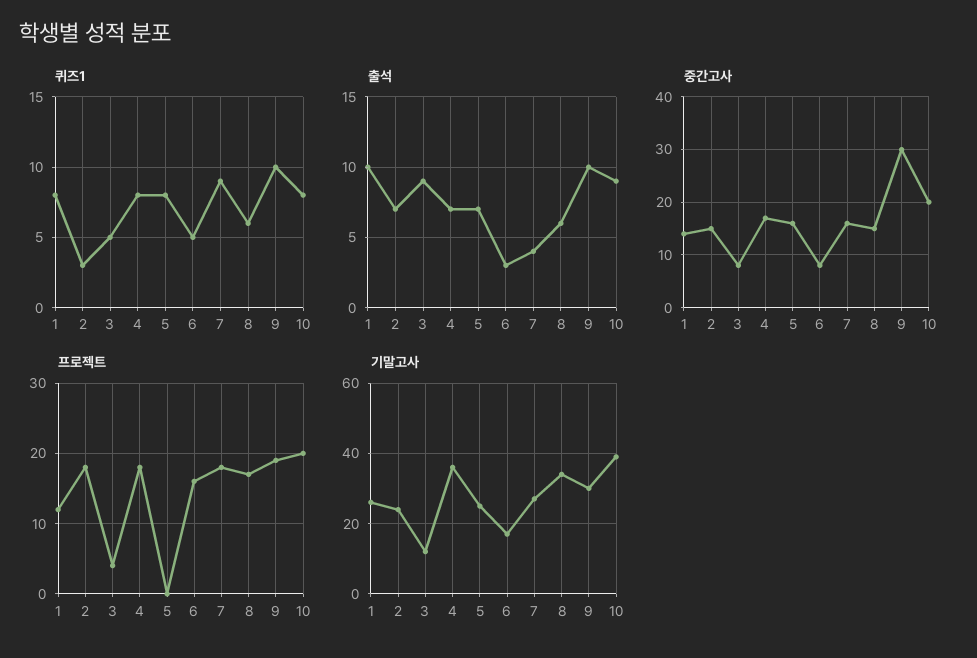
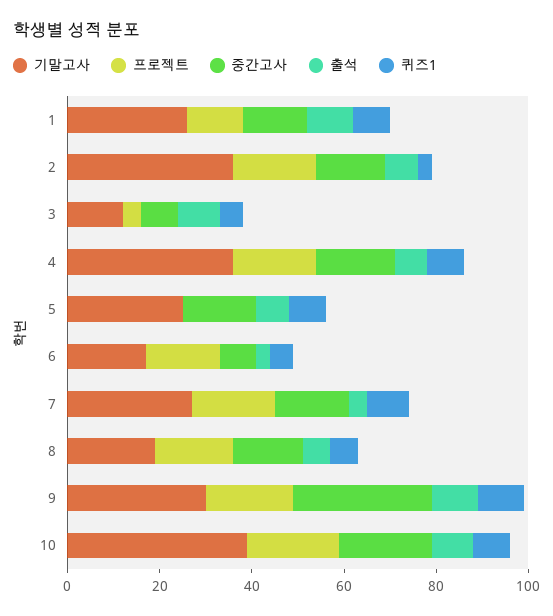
  {
    "퀴즈1": {
      "1": 8,
      "2": 3,
      "3": 5,
      "4": 8,
      "5": 8,
      "6": 5,
      "7": 9,
      "8": 6,
      "9": 10,
      "10": 8
    },
    "출석": {
      "1": 10,
      "2": 7,
      "3": 9,
      "4": 7,
      "5": 7,
      "6": 3,
      "7": 4,
      "8": 6,
      "9": 10,
      "10": 9
    },
    "중간고사": {
      "1": 15,
      "2": 15,
      "3": 10,
      "4": 15,
      "5": 15,
      "6": 10,
      "7": 15,
      "8": 15,
      "9": 30,
      "10": 20
    },
    "프로젝트": {
      "1": 12,
      "2": 18,
      "3": 4,
      "4": 18,
      "5": 0,
      "6": 16,
      "7": 18,
      "8": 17,
      "9": 19,
      "10": 20
    },
    "기말고사": {
      "1": 25,
-     "2": 25,
+     "2": 35,
      "3": 10,
      "4": 35,
      "5": 25,
      "6": 15,
      "7": 25,
-     "8": 35,
+     "8": 20,
      "9": 30,
      "10": 40
    }
  }

